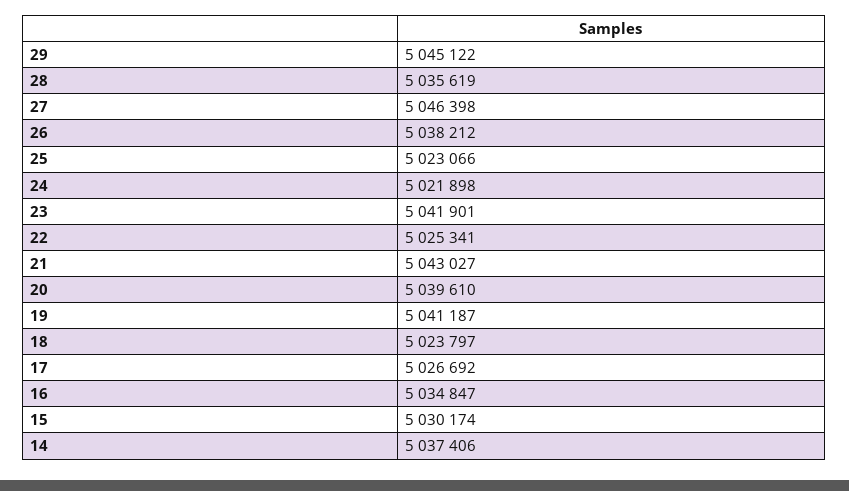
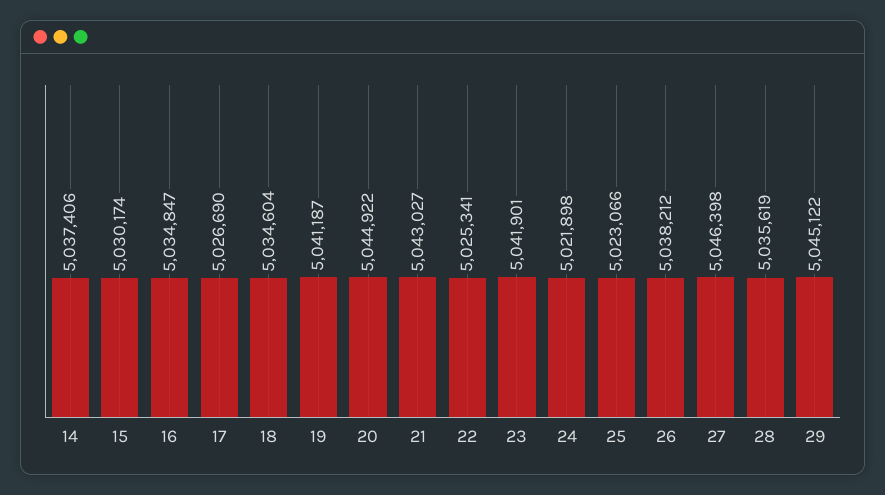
  {
    "29": 5045122,
    "28": 5035619,
    "27": 5046398,
    "26": 5038212,
    "25": 5023066,
    "24": 5021898,
    "23": 5041901,
    "22": 5025341,
    "21": 5043027,
-   "20": 5039610,
+   "20": 5044922,
    "19": 5041187,
-   "18": 5023797,
+   "18": 5034604,
-   "17": 5026692,
+   "17": 5026690,
    "16": 5034847,
    "15": 5030174,
    "14": 5037406
  }

